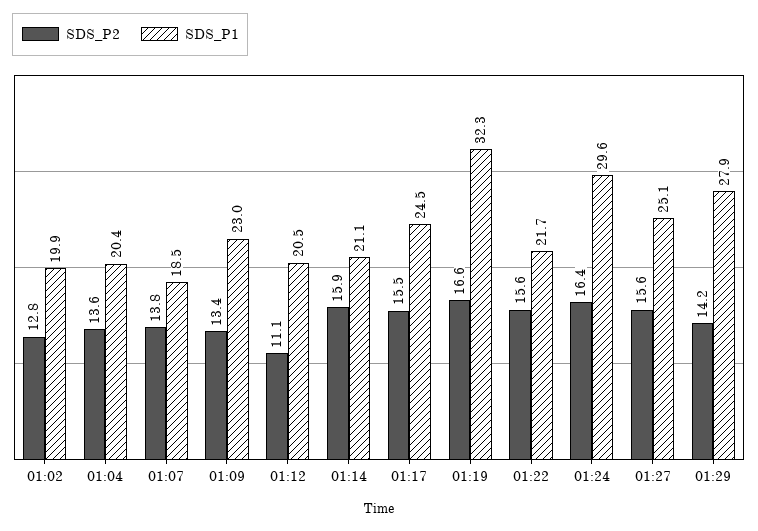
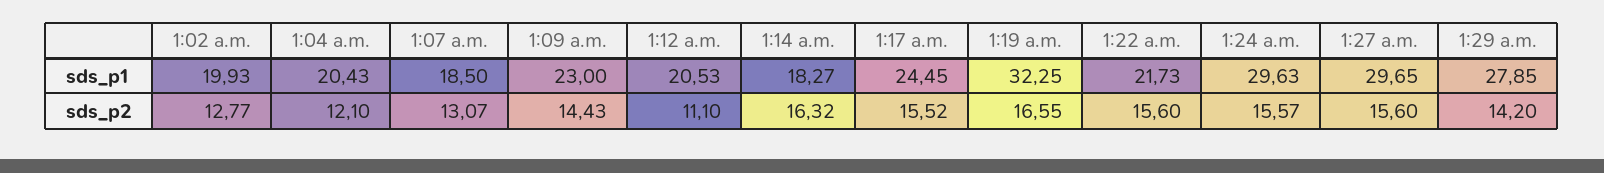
  {
    "SDS_P2": {
      "01:02": 12.77,
-     "01:04": 13.6,
+     "01:04": 12.1,
-     "01:07": 13.8,
+     "01:07": 13.07,
-     "01:09": 13.4,
+     "01:09": 14.43,
      "01:12": 11.1,
-     "01:14": 15.9,
+     "01:14": 16.32,
      "01:17": 15.52,
      "01:19": 16.55,
      "01:22": 15.6,
-     "01:24": 16.4,
+     "01:24": 15.57,
      "01:27": 15.6,
      "01:29": 14.2
    },
    "SDS_P1": {
      "01:02": 19.93,
      "01:04": 20.43,
      "01:07": 18.5,
      "01:09": 23,
      "01:12": 20.53,
-     "01:14": 21.1,
+     "01:14": 18.27,
      "01:17": 24.45,
      "01:19": 32.25,
      "01:22": 21.73,
      "01:24": 29.63,
-     "01:27": 25.1,
+     "01:27": 29.65,
      "01:29": 27.85
    }
  }

